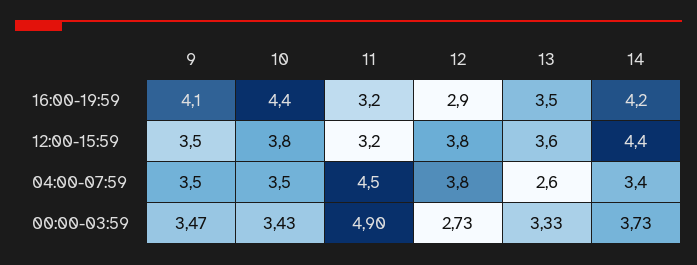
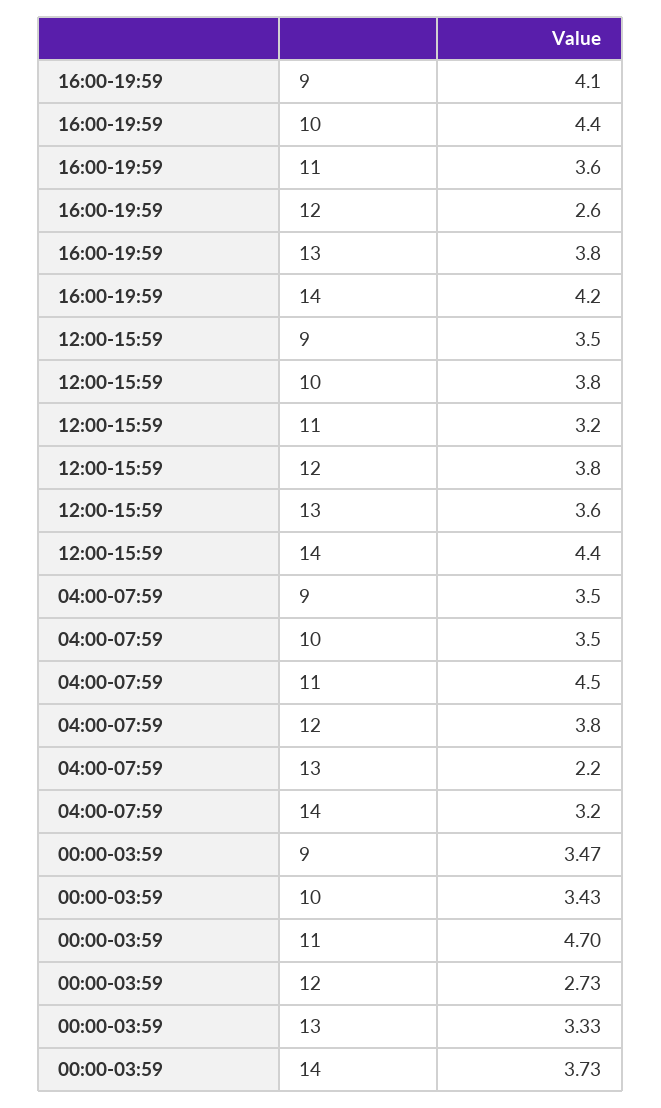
  {
    "9": {
      "16:00-19:59": 4.1,
      "12:00-15:59": 3.5,
      "04:00-07:59": 3.5,
      "00:00-03:59": 3.47
    },
    "10": {
      "16:00-19:59": 4.4,
      "12:00-15:59": 3.8,
      "04:00-07:59": 3.5,
      "00:00-03:59": 3.43
    },
    "11": {
-     "16:00-19:59": 3.2,
+     "16:00-19:59": 3.6,
      "12:00-15:59": 3.2,
      "04:00-07:59": 4.5,
-     "00:00-03:59": 4.9
+     "00:00-03:59": 4.7
    },
    "12": {
-     "16:00-19:59": 2.9,
+     "16:00-19:59": 2.6,
      "12:00-15:59": 3.8,
      "04:00-07:59": 3.8,
      "00:00-03:59": 2.73
    },
    "13": {
-     "16:00-19:59": 3.5,
+     "16:00-19:59": 3.8,
      "12:00-15:59": 3.6,
-     "04:00-07:59": 2.6,
+     "04:00-07:59": 2.2,
      "00:00-03:59": 3.33
    },
    "14": {
      "16:00-19:59": 4.2,
      "12:00-15:59": 4.4,
-     "04:00-07:59": 3.4,
+     "04:00-07:59": 3.2,
      "00:00-03:59": 3.73
    }
  }

